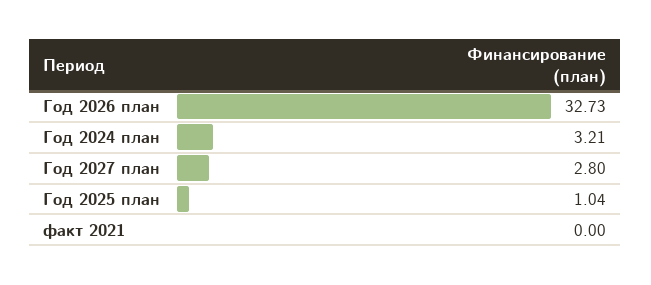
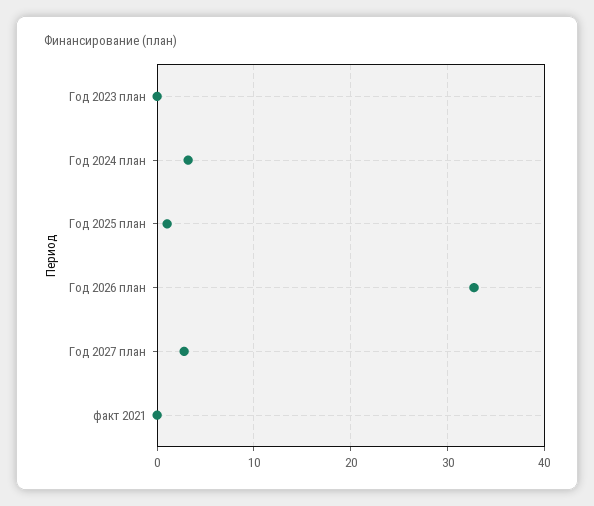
  {
    "Год 2026 план": 32.73,
    "Год 2024 план": 3.21,
    "Год 2027 план": 2.8,
    "Год 2025 план": 1.04,
-   "факт 2021": 0
+   "факт 2021": 0,
+   "Год 2023 план": 0
  }

